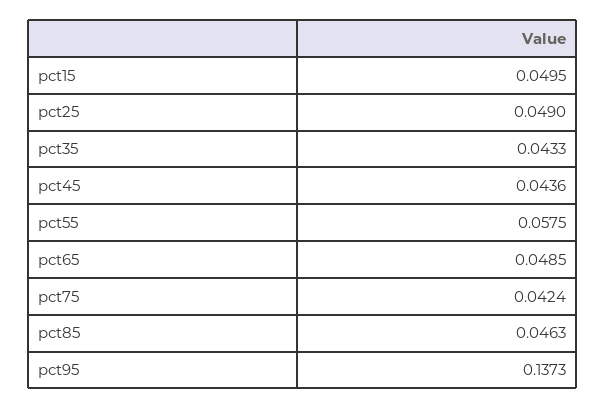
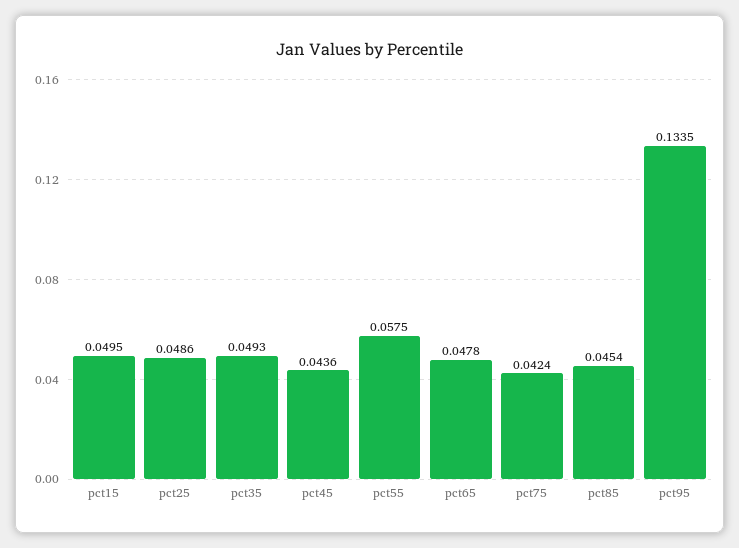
  {
    "pct15": 0.0495,
-   "pct25": 0.049,
+   "pct25": 0.0486,
-   "pct35": 0.0433,
+   "pct35": 0.0493,
    "pct45": 0.0436,
    "pct55": 0.0575,
-   "pct65": 0.0485,
+   "pct65": 0.0478,
    "pct75": 0.0424,
-   "pct85": 0.0463,
+   "pct85": 0.0454,
-   "pct95": 0.1373
+   "pct95": 0.1335
  }

